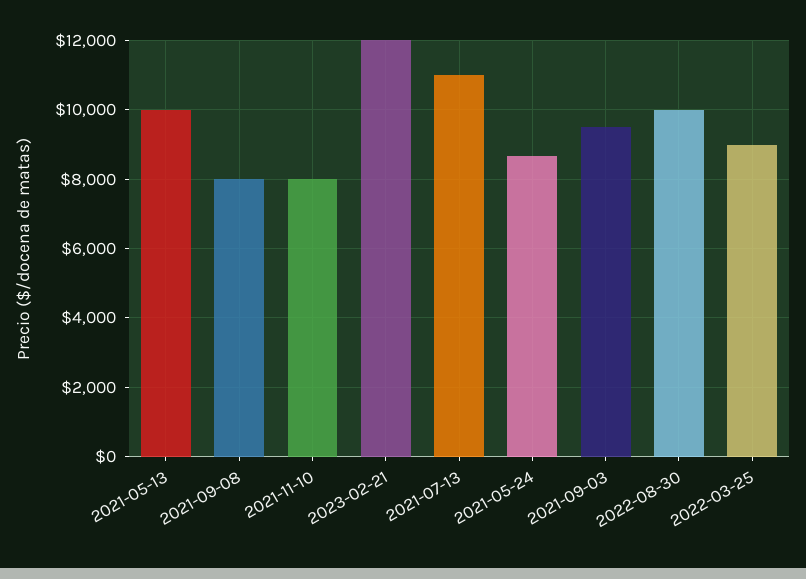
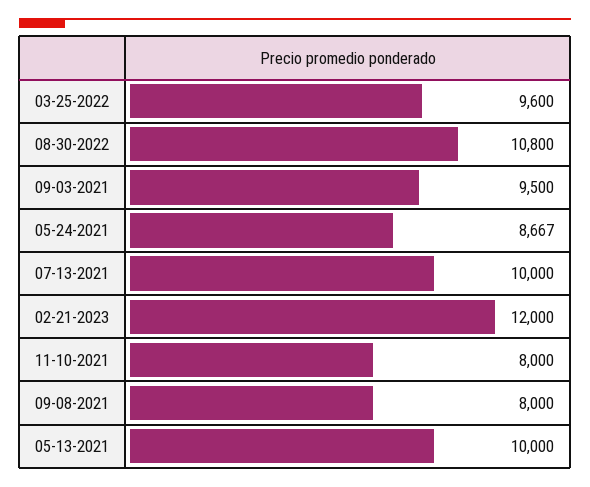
  {
    "2021-05-13": 10000,
    "2021-09-08": 8000,
    "2021-11-10": 8000,
    "2023-02-21": 12000,
-   "2021-07-13": 11000,
+   "2021-07-13": 10000,
    "2021-05-24": 8667,
    "2021-09-03": 9500,
-   "2022-08-30": 10000,
+   "2022-08-30": 10800,
-   "2022-03-25": 9000
+   "2022-03-25": 9600
  }

